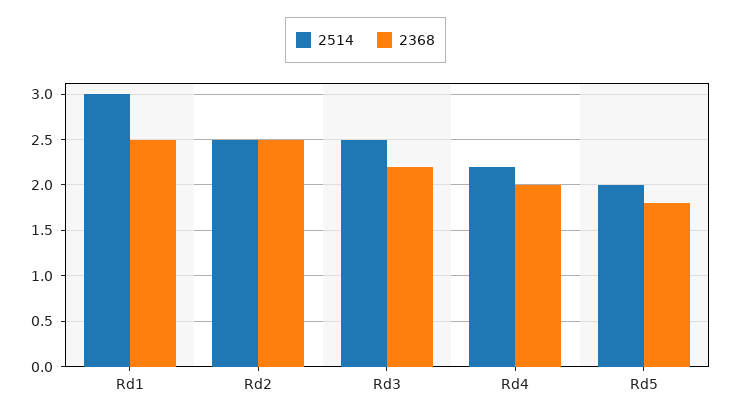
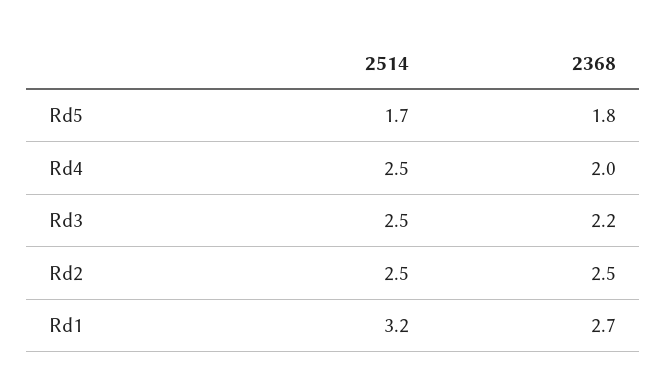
  {
    "2514": {
-     "Rd1": 3,
+     "Rd1": 3.2,
      "Rd2": 2.5,
      "Rd3": 2.5,
-     "Rd4": 2.2,
+     "Rd4": 2.5,
-     "Rd5": 2
+     "Rd5": 1.7
    },
    "2368": {
-     "Rd1": 2.5,
+     "Rd1": 2.7,
      "Rd2": 2.5,
      "Rd3": 2.2,
      "Rd4": 2,
      "Rd5": 1.8
    }
  }

